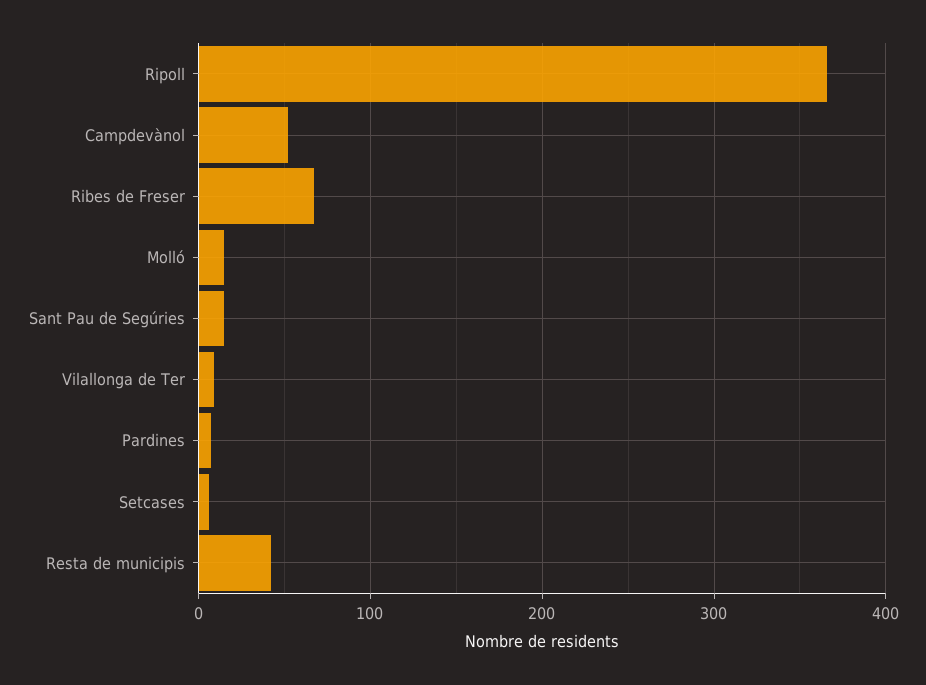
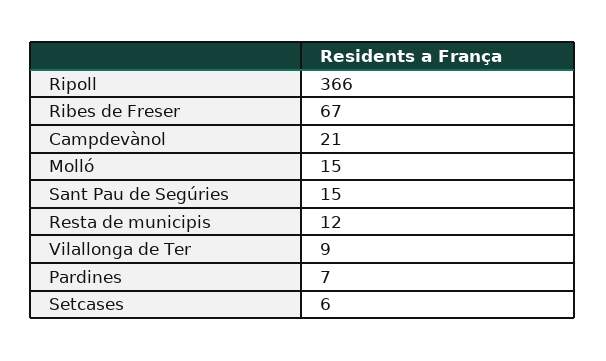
  {
    "Ripoll": 366,
-   "Campdevànol": 50,
+   "Campdevànol": 21,
    "Ribes de Freser": 67,
    "Molló": 15,
    "Sant Pau de Segúries": 15,
    "Vilallonga de Ter": 9,
    "Pardines": 7,
    "Setcases": 6,
-   "Resta de municipis": 40
+   "Resta de municipis": 12
  }

